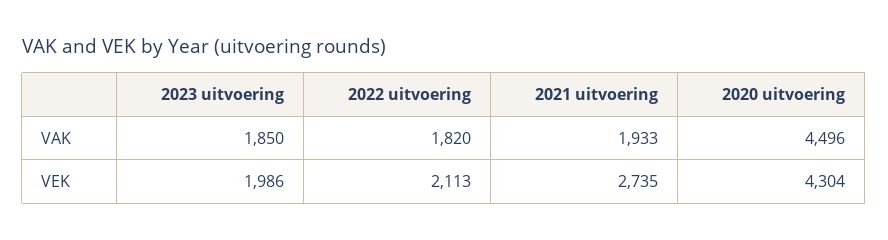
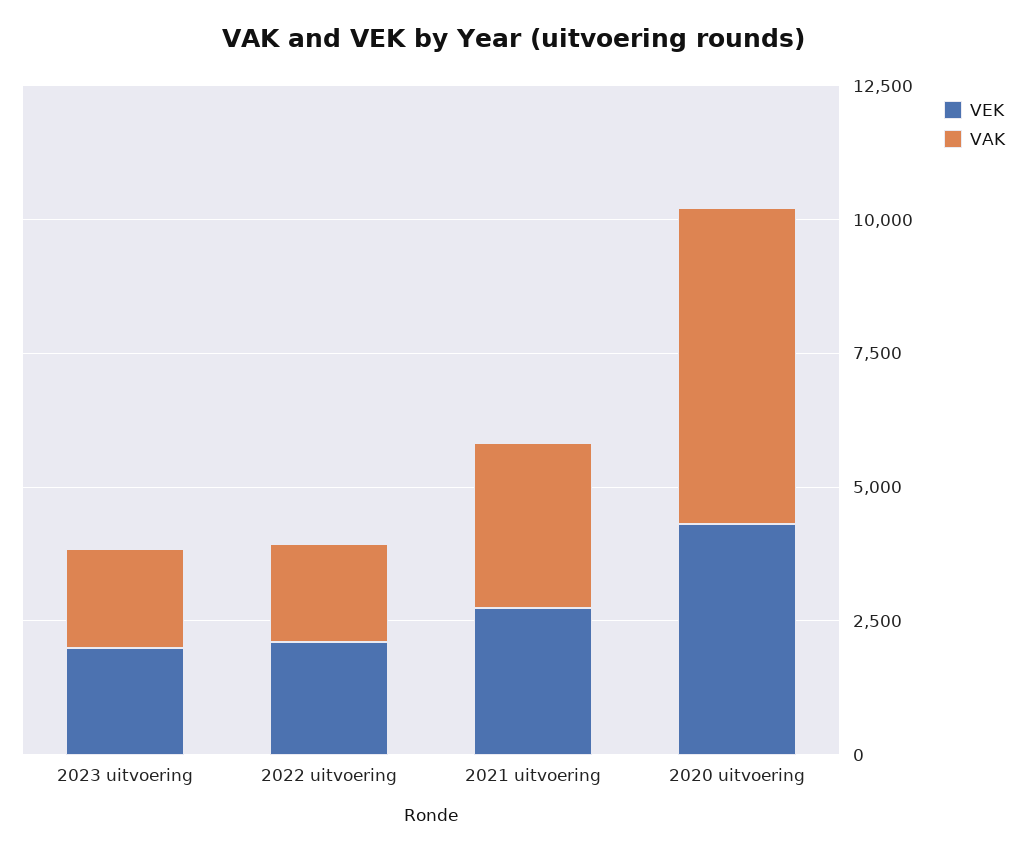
  {
    "VAK": {
      "2023 uitvoering": 1850,
      "2022 uitvoering": 1820,
-     "2021 uitvoering": 1933,
+     "2021 uitvoering": 3000,
-     "2020 uitvoering": 4496
+     "2020 uitvoering": 6000
    },
    "VEK": {
      "2023 uitvoering": 1986,
      "2022 uitvoering": 2113,
      "2021 uitvoering": 2735,
      "2020 uitvoering": 4304
    }
  }

